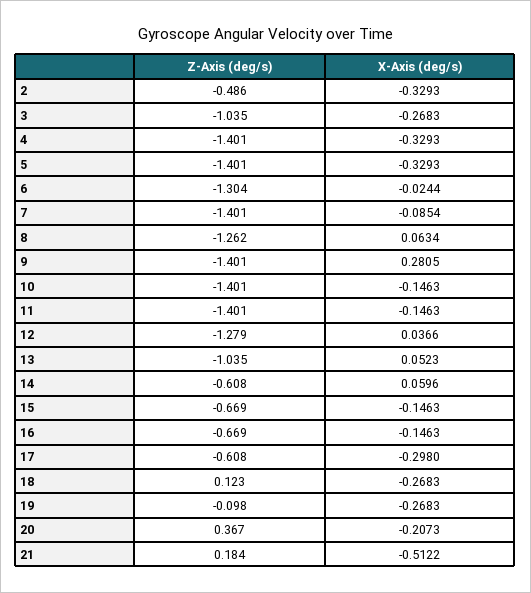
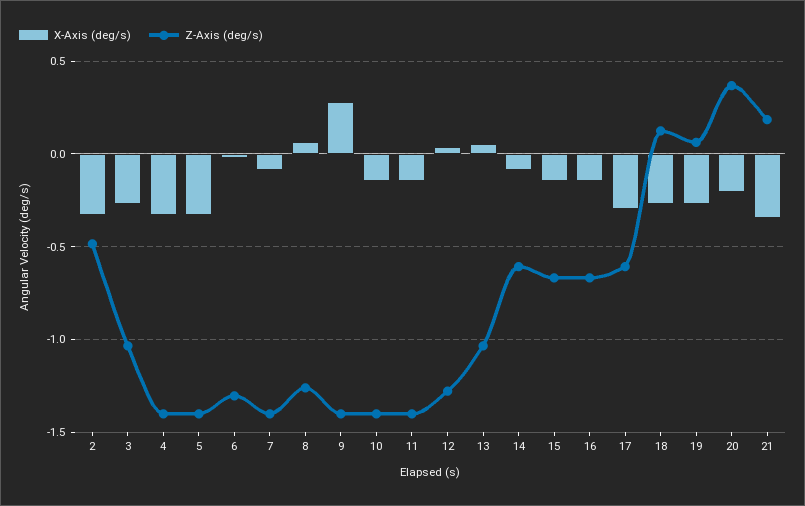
  {
    "Z-Axis (deg/s)": {
      "2": -0.486,
      "3": -1.035,
      "4": -1.401,
      "5": -1.401,
      "6": -1.304,
      "7": -1.401,
      "8": -1.262,
      "9": -1.401,
      "10": -1.401,
      "11": -1.401,
      "12": -1.279,
      "13": -1.035,
      "14": -0.608,
      "15": -0.669,
      "16": -0.669,
      "17": -0.608,
      "18": 0.123,
-     "19": -0.098,
+     "19": 0.05,
      "20": 0.367,
      "21": 0.184
    },
    "X-Axis (deg/s)": {
      "2": -0.3293,
      "3": -0.2683,
      "4": -0.3293,
      "5": -0.3293,
      "6": -0.0244,
      "7": -0.0854,
      "8": 0.0634,
      "9": 0.2805,
      "10": -0.1463,
      "11": -0.1463,
      "12": 0.0366,
      "13": 0.0523,
-     "14": 0.0596,
+     "14": -0.1,
      "15": -0.1463,
      "16": -0.1463,
      "17": -0.298,
      "18": -0.2683,
      "19": -0.2683,
      "20": -0.2073,
-     "21": -0.5122
+     "21": -0.35
    }
  }

